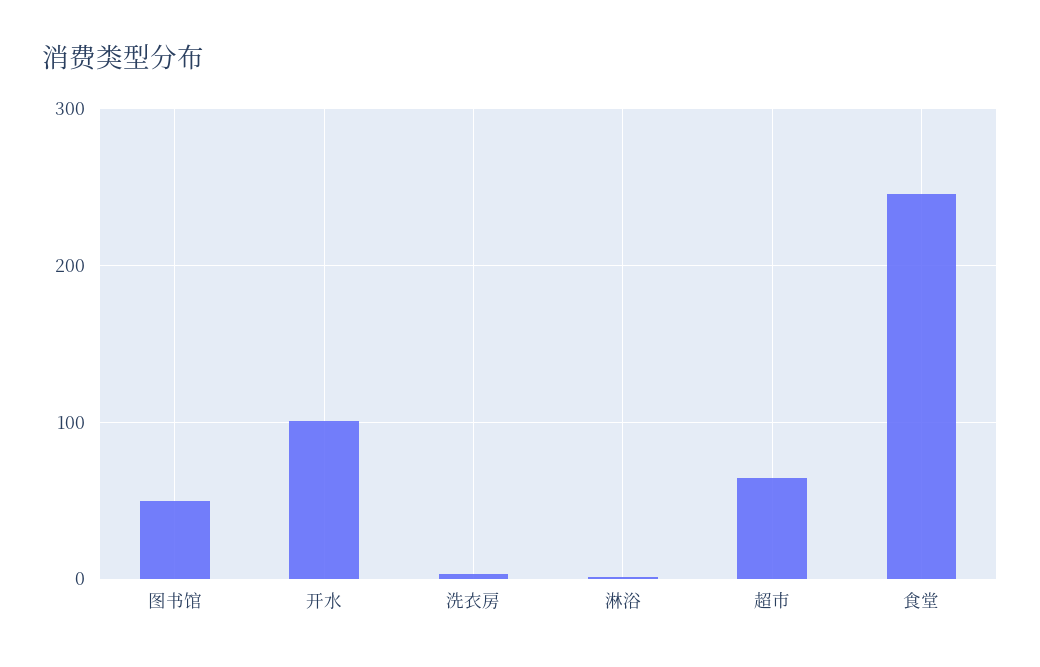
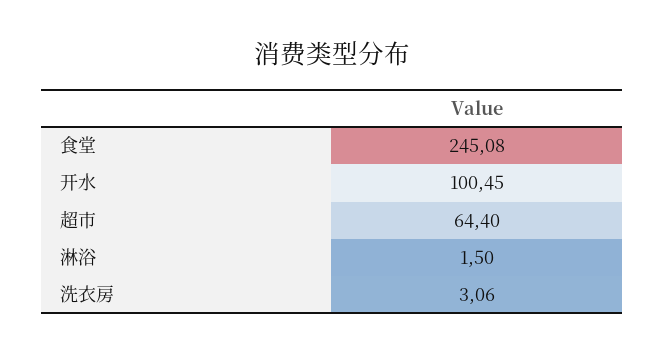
  {
-   "图书馆": 50,
    "开水": 100.45,
    "洗衣房": 3.06,
    "淋浴": 1.5,
    "超市": 64.4,
    "食堂": 245.08
  }

